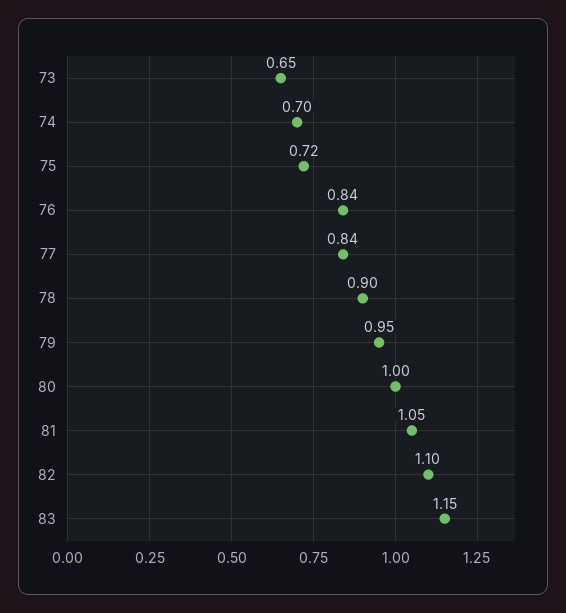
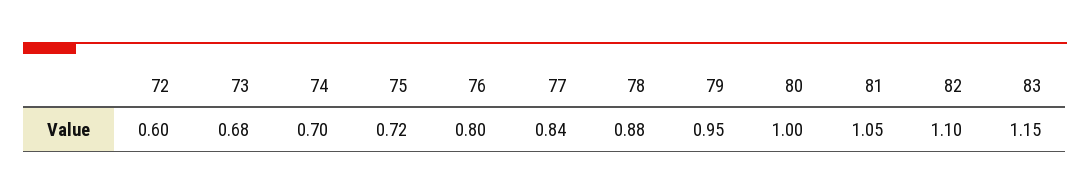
  {
-   "73": 0.65,
+   "73": 0.68,
    "74": 0.7,
    "75": 0.72,
-   "76": 0.84,
+   "76": 0.8,
    "77": 0.84,
-   "78": 0.9,
+   "78": 0.88,
    "79": 0.95,
    "80": 1,
    "81": 1.05,
    "82": 1.1,
-   "83": 1.15
+   "83": 1.15,
+   "72": 0.6
  }

